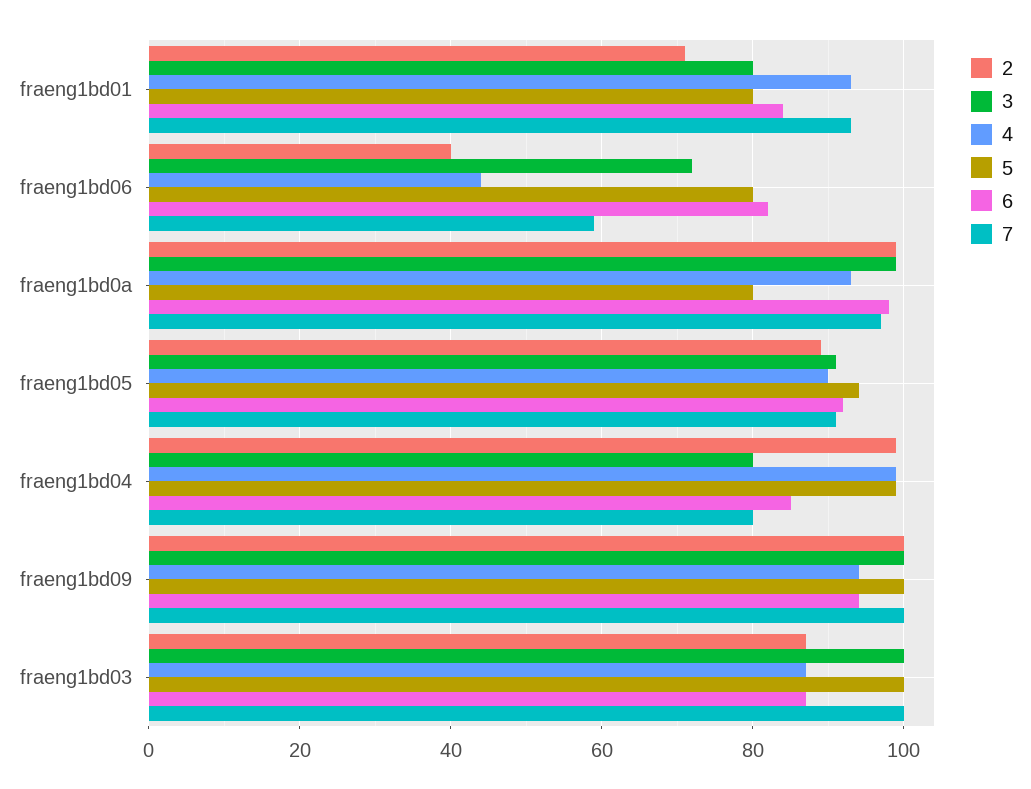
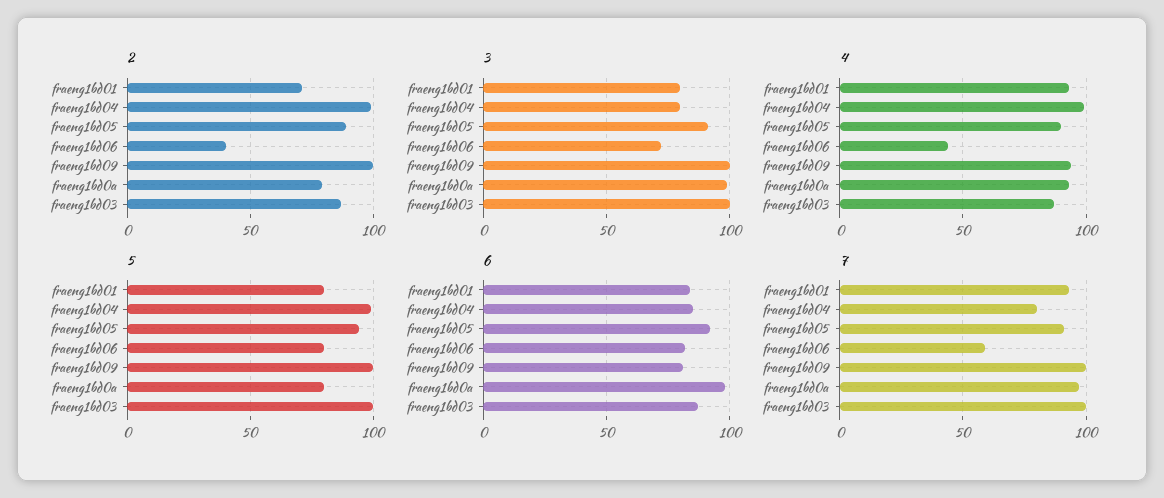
  {
    "2": {
      "fraeng1bd01": 70,
      "fraeng1bd06": 40,
-     "fraeng1bd0a": 100,
+     "fraeng1bd0a": 80,
      "fraeng1bd05": 90,
      "fraeng1bd04": 100,
      "fraeng1bd09": 100,
      "fraeng1bd03": 85
    },
    "3": {
      "fraeng1bd01": 80,
      "fraeng1bd06": 70,
      "fraeng1bd0a": 100,
      "fraeng1bd05": 90,
      "fraeng1bd04": 80,
      "fraeng1bd09": 100,
      "fraeng1bd03": 100
    },
    "4": {
      "fraeng1bd01": 95,
      "fraeng1bd06": 45,
      "fraeng1bd0a": 95,
      "fraeng1bd05": 90,
      "fraeng1bd04": 100,
      "fraeng1bd09": 95,
      "fraeng1bd03": 85
    },
    "5": {
      "fraeng1bd01": 80,
      "fraeng1bd06": 80,
      "fraeng1bd0a": 80,
      "fraeng1bd05": 95,
      "fraeng1bd04": 100,
      "fraeng1bd09": 100,
      "fraeng1bd03": 100
    },
    "6": {
      "fraeng1bd01": 85,
      "fraeng1bd06": 80,
      "fraeng1bd0a": 100,
      "fraeng1bd05": 90,
      "fraeng1bd04": 85,
-     "fraeng1bd09": 95,
+     "fraeng1bd09": 80,
      "fraeng1bd03": 85
    },
    "7": {
      "fraeng1bd01": 95,
      "fraeng1bd06": 60,
      "fraeng1bd0a": 95,
      "fraeng1bd05": 90,
      "fraeng1bd04": 80,
      "fraeng1bd09": 100,
      "fraeng1bd03": 100
    }
  }

